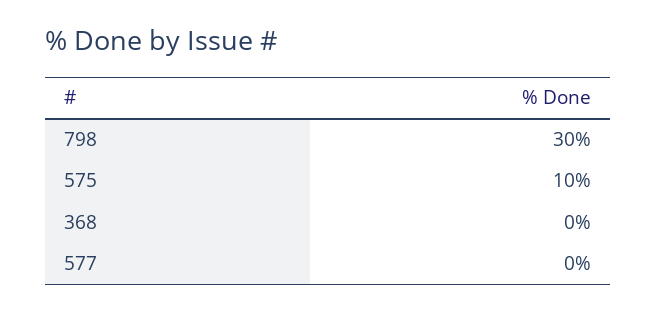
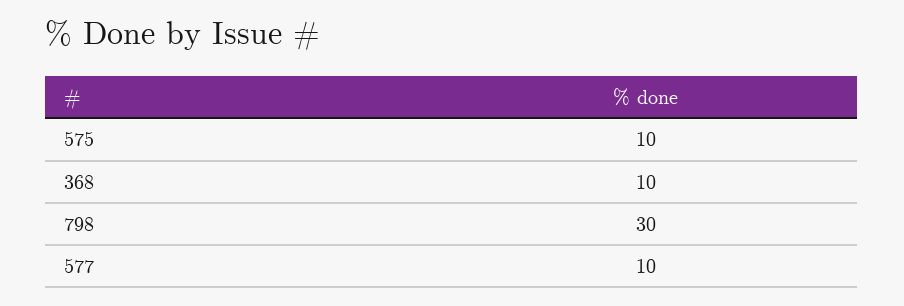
  {
    "798": 30,
    "575": 10,
-   "368": 0,
+   "368": 10,
-   "577": 0
+   "577": 10
  }

